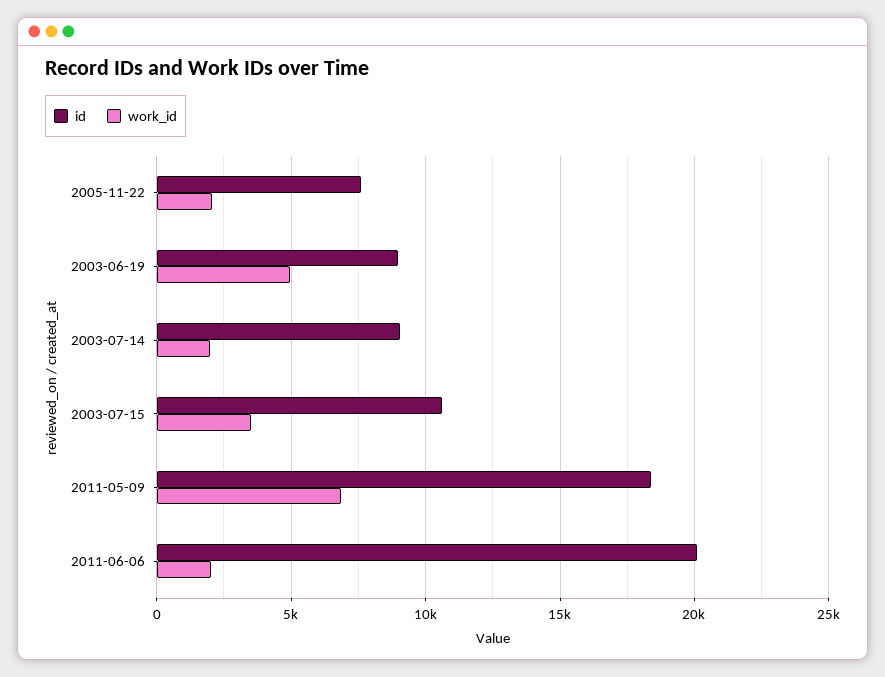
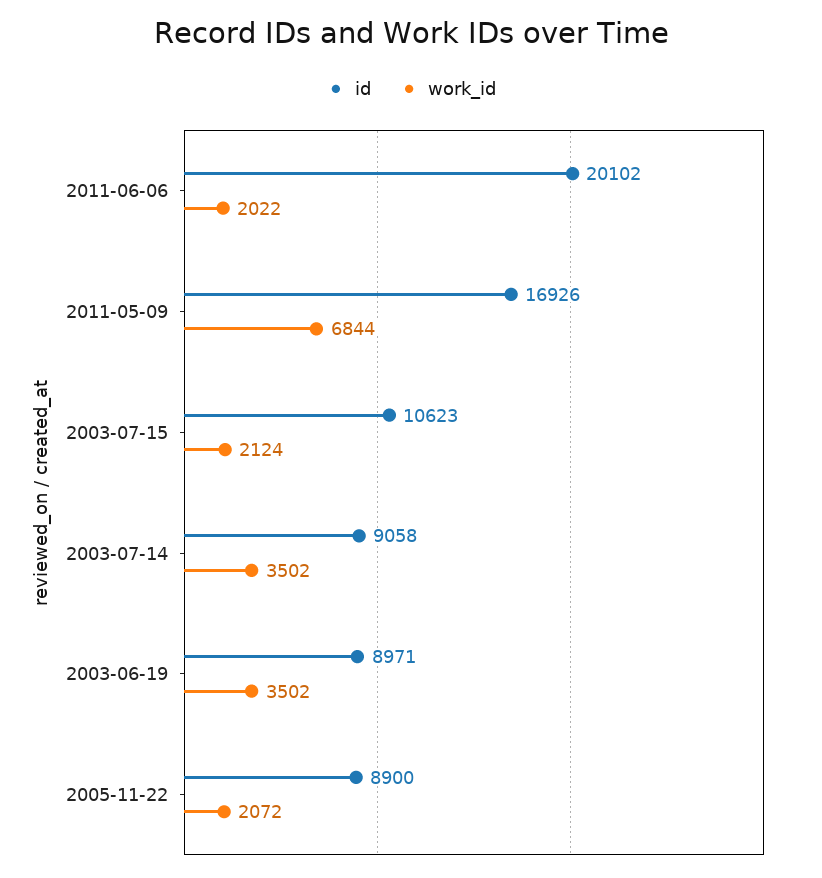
  {
    "id": {
-     "2005-11-22": 7500,
+     "2005-11-22": 8900,
      "2003-06-19": 8971,
      "2003-07-14": 9058,
      "2003-07-15": 10623,
-     "2011-05-09": 18500,
+     "2011-05-09": 16926,
      "2011-06-06": 20102
    },
    "work_id": {
      "2005-11-22": 2072,
-     "2003-06-19": 5000,
+     "2003-06-19": 3502,
-     "2003-07-14": 2000,
+     "2003-07-14": 3502,
-     "2003-07-15": 3500,
+     "2003-07-15": 2124,
      "2011-05-09": 6844,
      "2011-06-06": 2022
    }
  }

